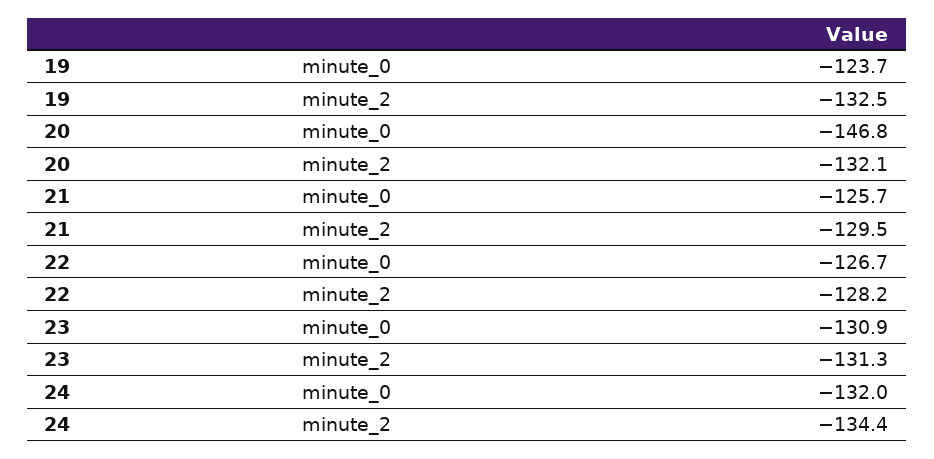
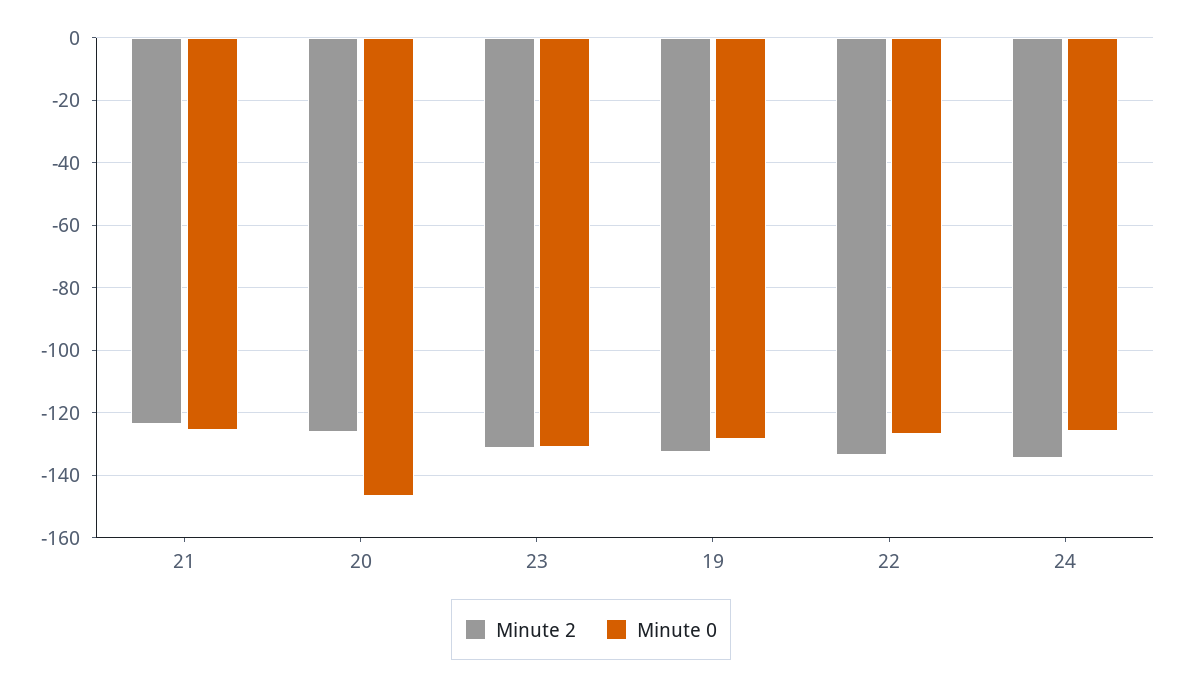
  {
    "minute_0": {
-     "19": -123.7,
+     "19": -128,
      "20": -146.8,
      "21": -125.7,
      "22": -126.7,
      "23": -130.9,
-     "24": -132
+     "24": -126
    },
    "minute_2": {
      "19": -132.5,
-     "20": -132.1,
+     "20": -126,
-     "21": -129.5,
+     "21": -124,
-     "22": -128.2,
+     "22": -134,
      "23": -131.3,
      "24": -134.4
    }
  }

